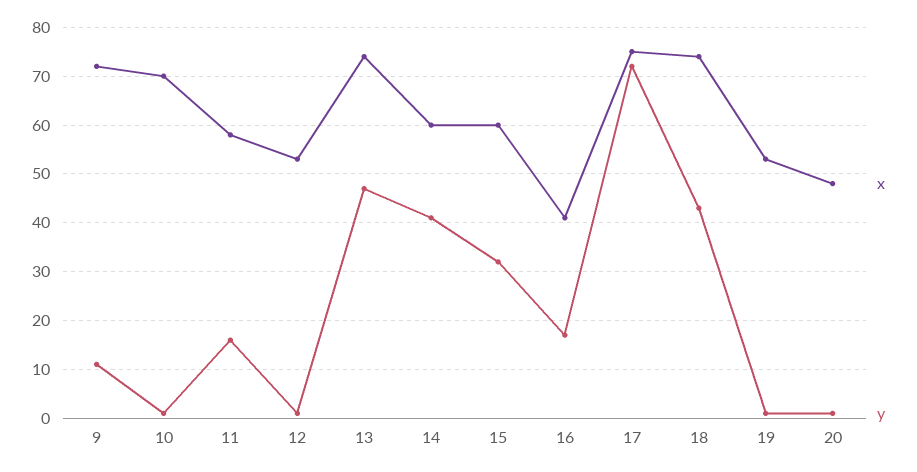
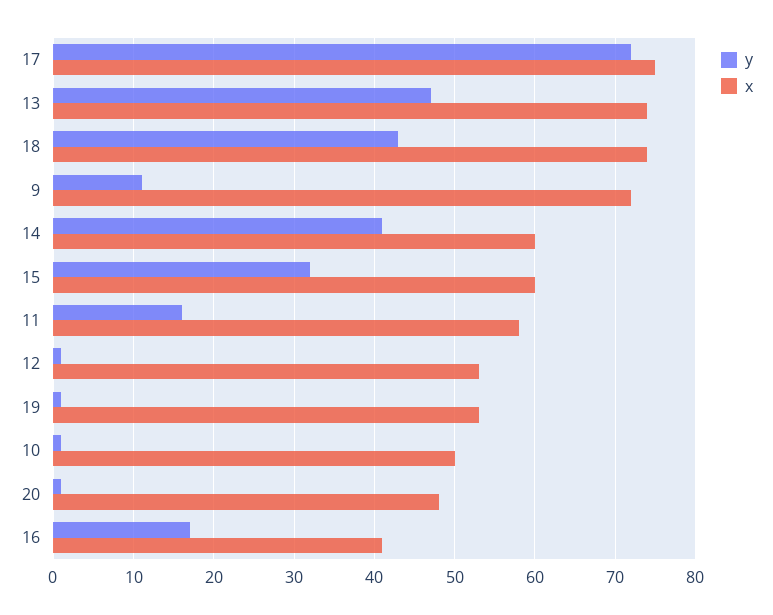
  {
    "x": {
      "9": 72,
-     "10": 70,
+     "10": 50,
      "11": 58,
      "12": 53,
      "13": 74,
      "14": 60,
      "15": 60,
      "16": 41,
      "17": 75,
      "18": 74,
      "19": 53,
      "20": 48
    },
    "y": {
      "9": 11,
      "10": 1,
      "11": 16,
      "12": 1,
      "13": 47,
      "14": 41,
      "15": 32,
      "16": 17,
      "17": 72,
      "18": 43,
      "19": 1,
      "20": 1
    }
  }

